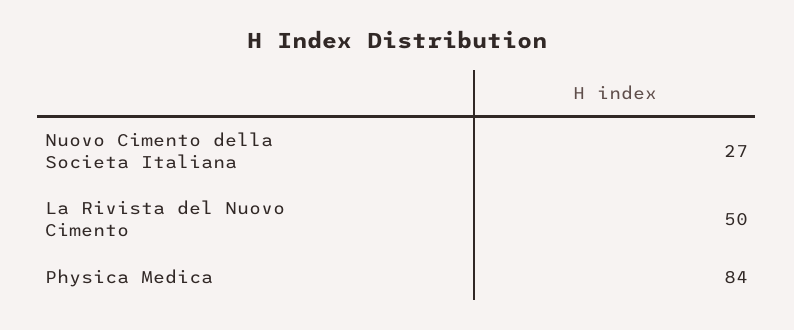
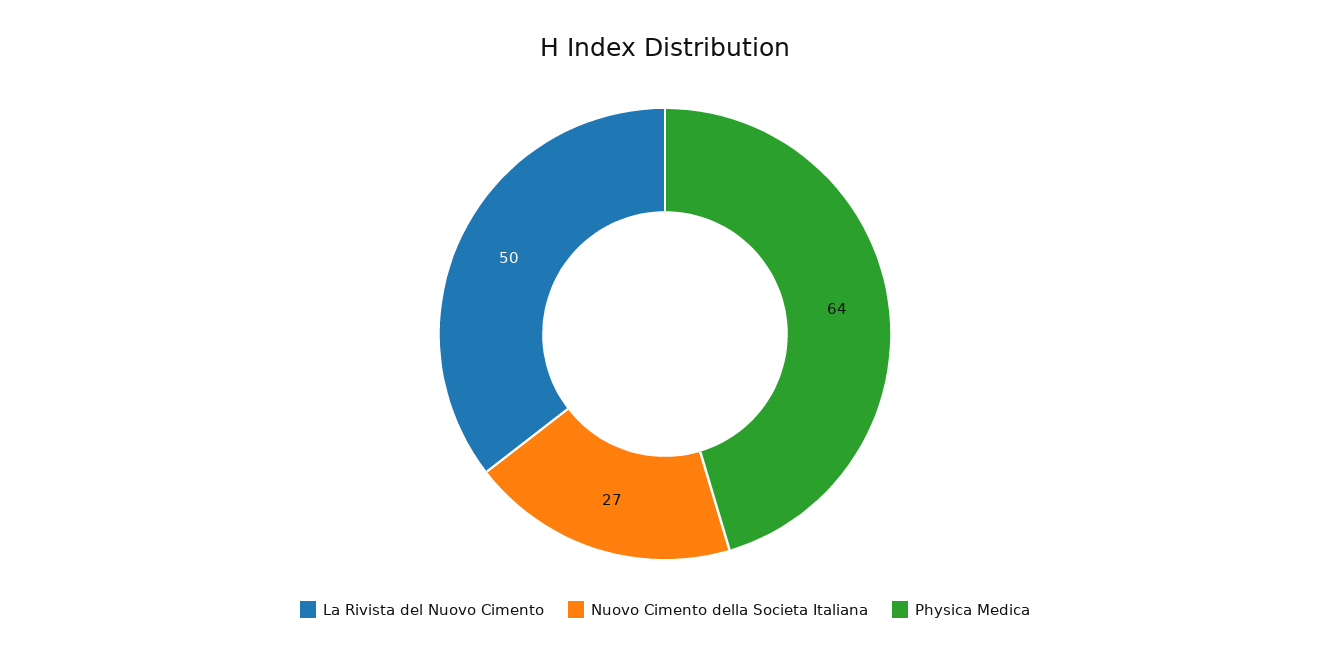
  {
    "Nuovo Cimento della Societa Italiana": 27,
    "La Rivista del Nuovo Cimento": 50,
-   "Physica Medica": 84
+   "Physica Medica": 64
  }

